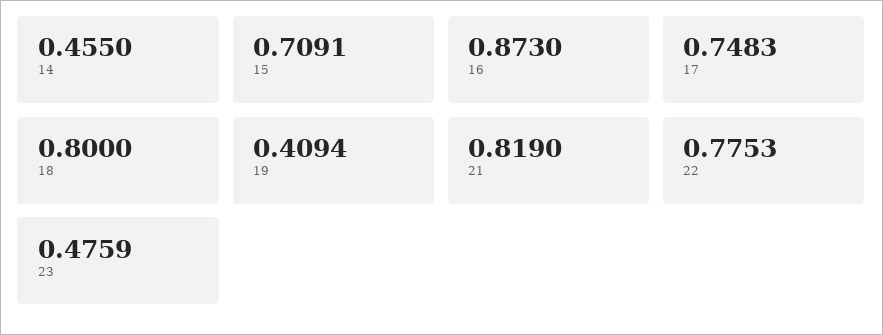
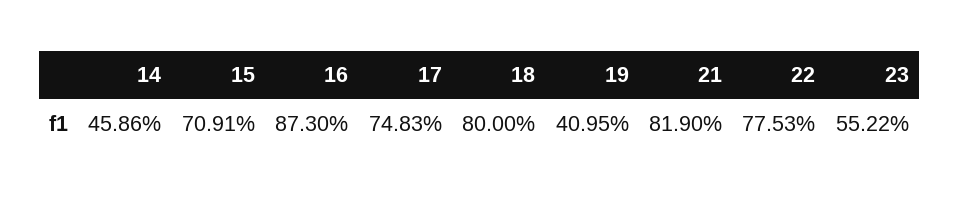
  {
-   "14": 0.455,
+   "14": 0.4586,
    "15": 0.7091,
    "16": 0.873,
    "17": 0.7483,
    "18": 0.8,
-   "19": 0.4094,
+   "19": 0.4095,
    "21": 0.819,
    "22": 0.7753,
-   "23": 0.4759
+   "23": 0.5522
  }

